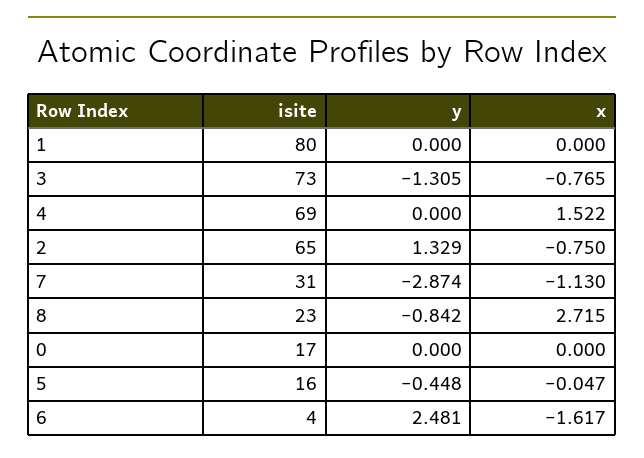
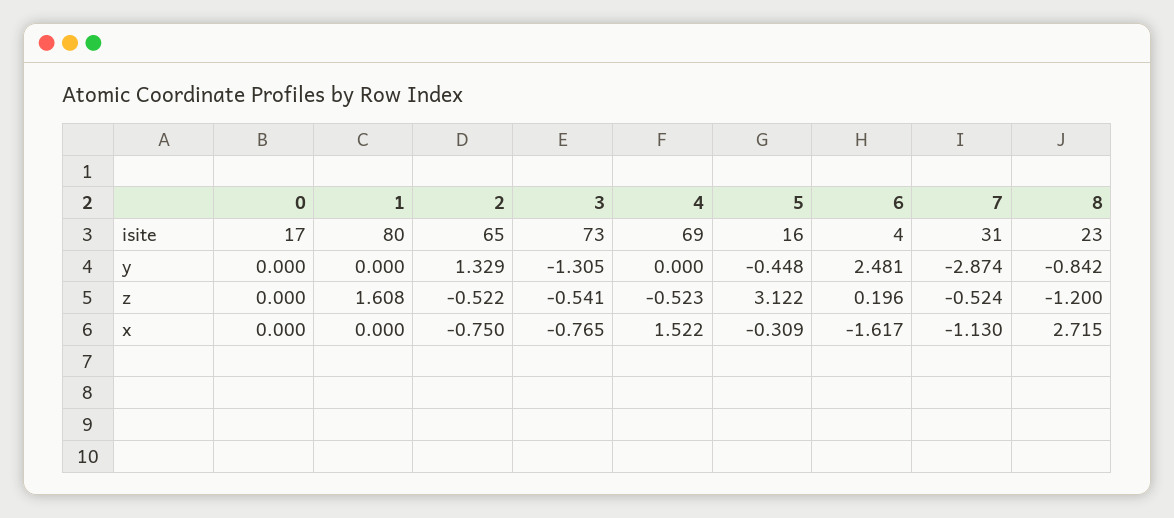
  {
    "isite": {
      "1": 80,
      "3": 73,
      "4": 69,
      "2": 65,
      "7": 31,
      "8": 23,
      "0": 17,
      "5": 16,
      "6": 4
    },
    "y": {
      "1": 0,
      "3": -1.305,
      "4": 0,
      "2": 1.329,
      "7": -2.874,
      "8": -0.842,
      "0": 0,
      "5": -0.448,
      "6": 2.481
    },
    "x": {
      "1": 0,
      "3": -0.765,
      "4": 1.522,
      "2": -0.75,
      "7": -1.13,
      "8": 2.715,
      "0": 0,
-     "5": -0.047,
+     "5": -0.309,
      "6": -1.617
-   }
+   },
+   "z": {
+     "0": 0,
+     "1": 1.608,
+     "2": -0.522,
+     "3": -0.541,
+     "4": -0.523,
+     "5": 3.122,
+     "6": 0.196,
+     "7": -0.524,
+     "8": -1.2
+   }
  }

